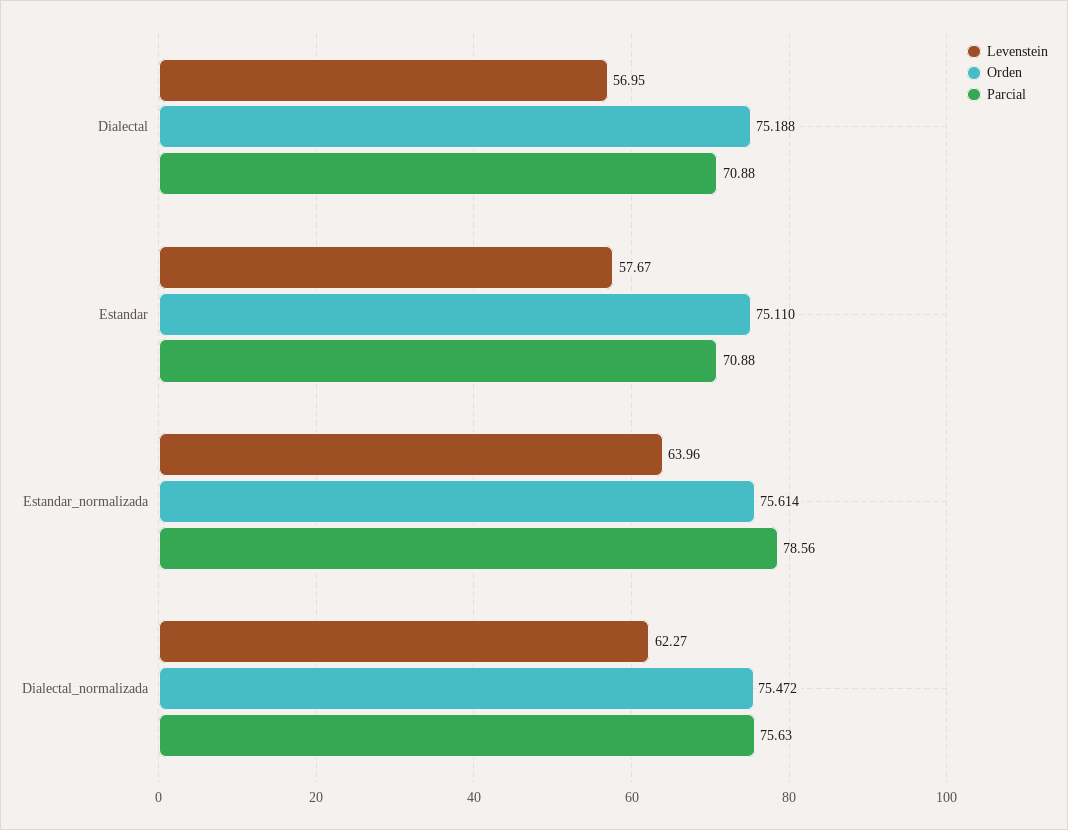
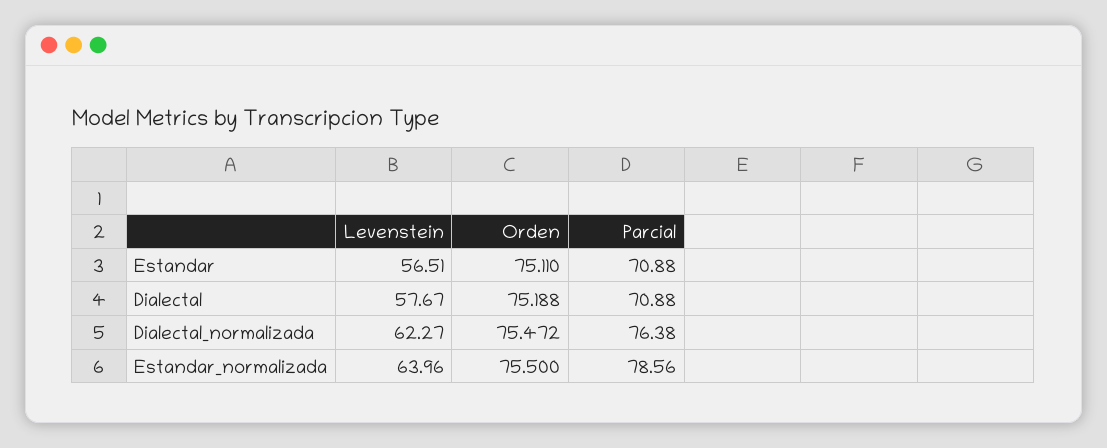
  {
    "Levenstein": {
-     "Dialectal": 56.95,
+     "Dialectal": 57.67,
-     "Estandar": 57.67,
+     "Estandar": 56.51,
      "Estandar_normalizada": 63.96,
      "Dialectal_normalizada": 62.27
    },
    "Orden": {
      "Dialectal": 75.188,
      "Estandar": 75.11,
-     "Estandar_normalizada": 75.614,
+     "Estandar_normalizada": 75.5,
      "Dialectal_normalizada": 75.472
    },
    "Parcial": {
      "Dialectal": 70.88,
      "Estandar": 70.88,
      "Estandar_normalizada": 78.56,
-     "Dialectal_normalizada": 75.63
+     "Dialectal_normalizada": 76.38
    }
  }

